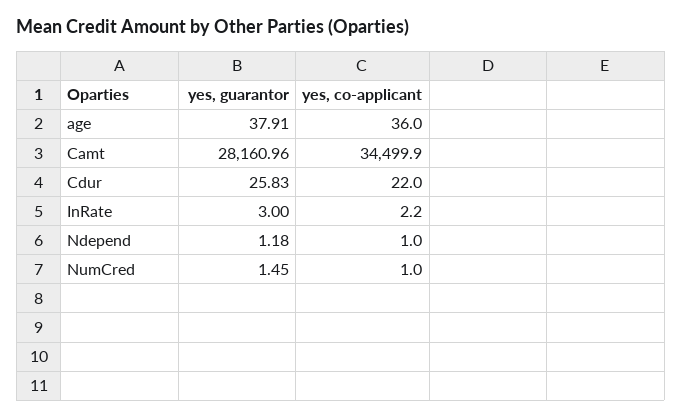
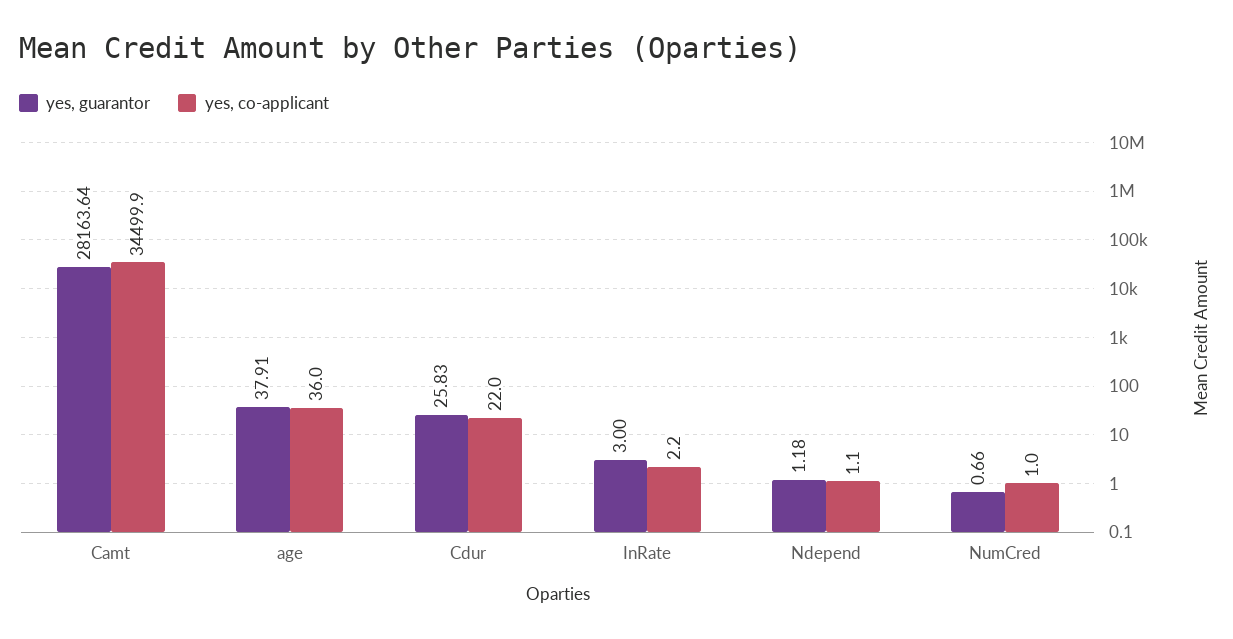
  {
    "yes, guarantor": {
      "age": 37.91,
-     "Camt": 28160.96,
+     "Camt": 28163.64,
      "Cdur": 25.83,
      "InRate": 3,
      "Ndepend": 1.18,
-     "NumCred": 1.45
+     "NumCred": 0.66
    },
    "yes, co-applicant": {
      "age": 36,
      "Camt": 34499.9,
      "Cdur": 22,
      "InRate": 2.2,
-     "Ndepend": 1,
+     "Ndepend": 1.1,
      "NumCred": 1
    }
  }

